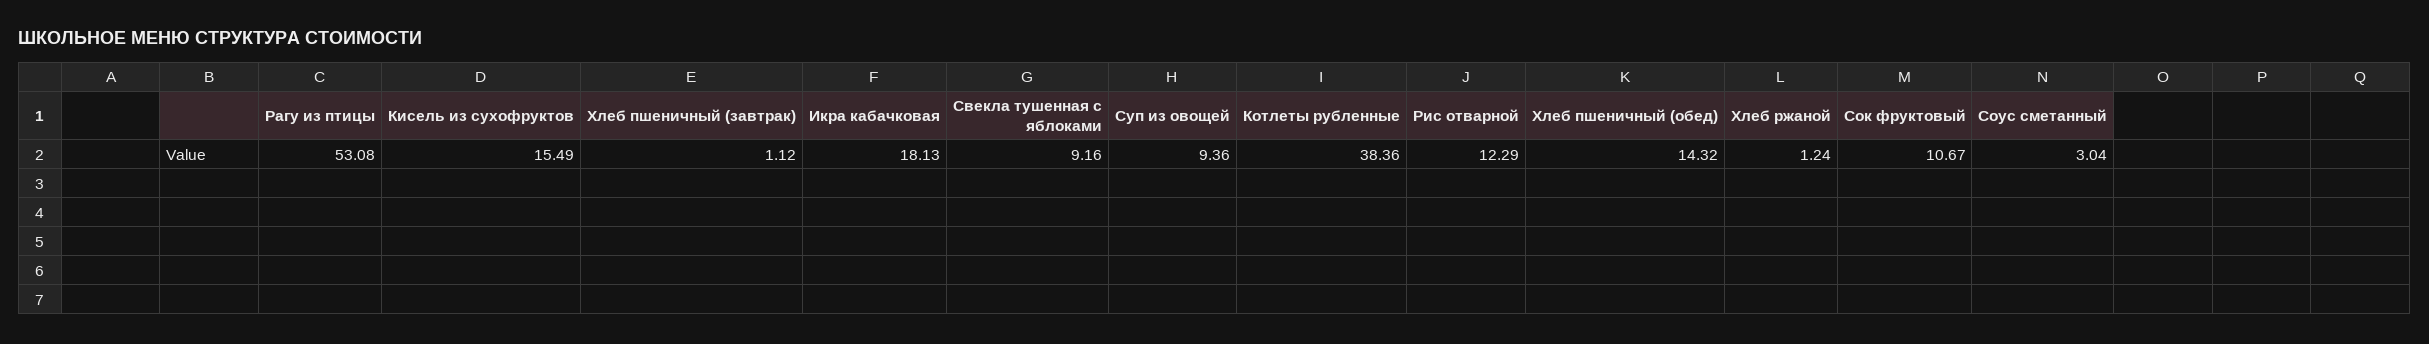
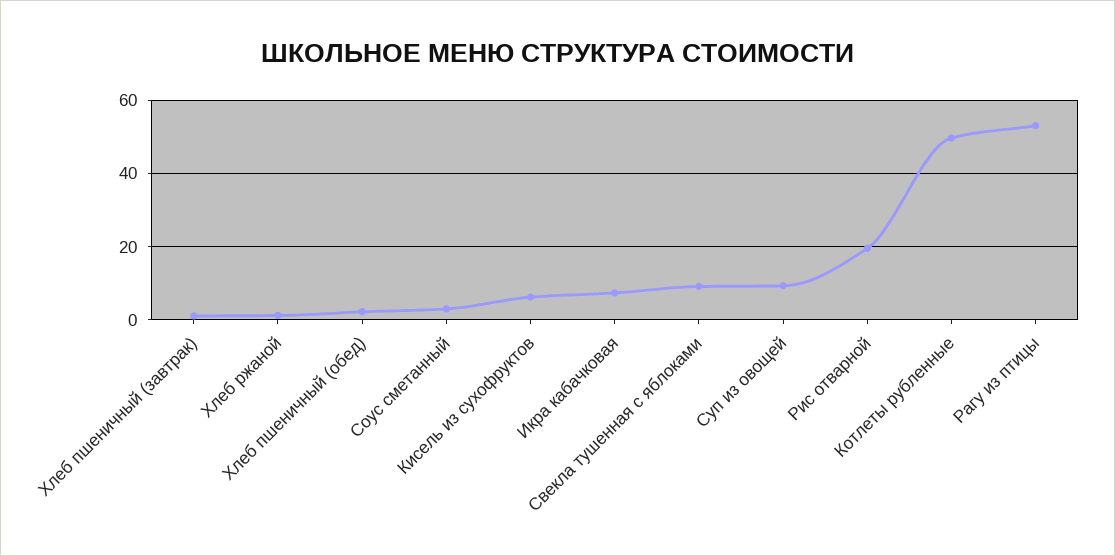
  {
    "Рагу из птицы": 53.08,
-   "Кисель из сухофруктов": 15.49,
+   "Кисель из сухофруктов": 6,
    "Хлеб пшеничный (завтрак)": 1.12,
-   "Икра кабачковая": 18.13,
+   "Икра кабачковая": 8,
    "Свекла тушенная с яблоками": 9.16,
    "Суп из овощей": 9.36,
-   "Котлеты рубленные": 38.36,
+   "Котлеты рубленные": 50,
-   "Рис отварной": 12.29,
+   "Рис отварной": 20,
-   "Хлеб пшеничный (обед)": 14.32,
+   "Хлеб пшеничный (обед)": 2,
    "Хлеб ржаной": 1.24,
-   "Сок фруктовый": 10.67,
    "Соус сметанный": 3.04
  }

